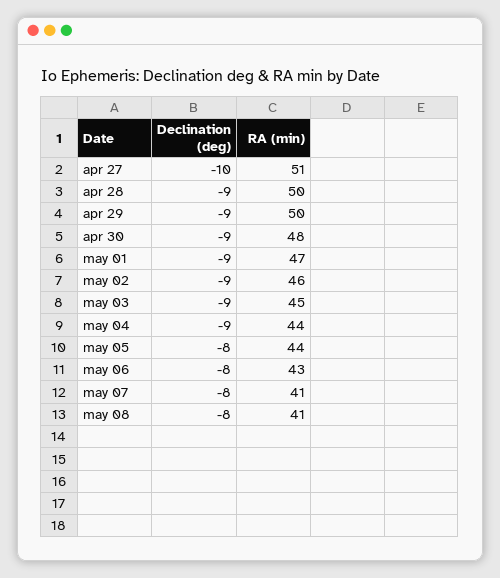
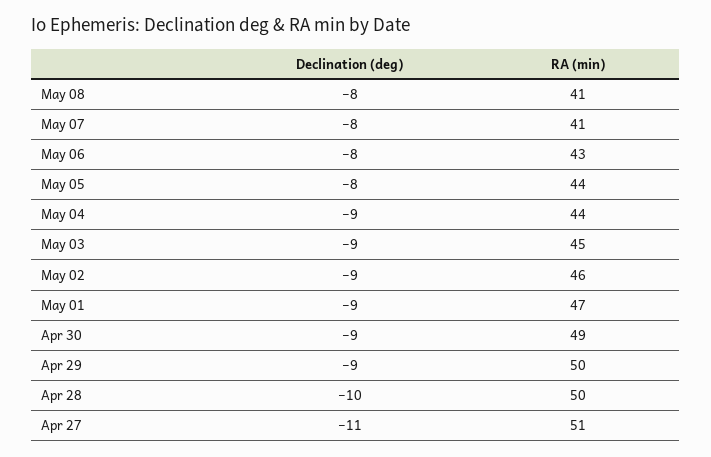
  {
    "Declination (deg)": {
-     "apr 27": -10,
+     "apr 27": -11,
-     "apr 28": -9,
+     "apr 28": -10,
      "apr 29": -9,
      "apr 30": -9,
      "may 01": -9,
      "may 02": -9,
      "may 03": -9,
      "may 04": -9,
      "may 05": -8,
      "may 06": -8,
      "may 07": -8,
      "may 08": -8
    },
    "RA (min)": {
      "apr 27": 51,
      "apr 28": 50,
      "apr 29": 50,
-     "apr 30": 48,
+     "apr 30": 49,
      "may 01": 47,
      "may 02": 46,
      "may 03": 45,
      "may 04": 44,
      "may 05": 44,
      "may 06": 43,
      "may 07": 41,
      "may 08": 41
    }
  }

